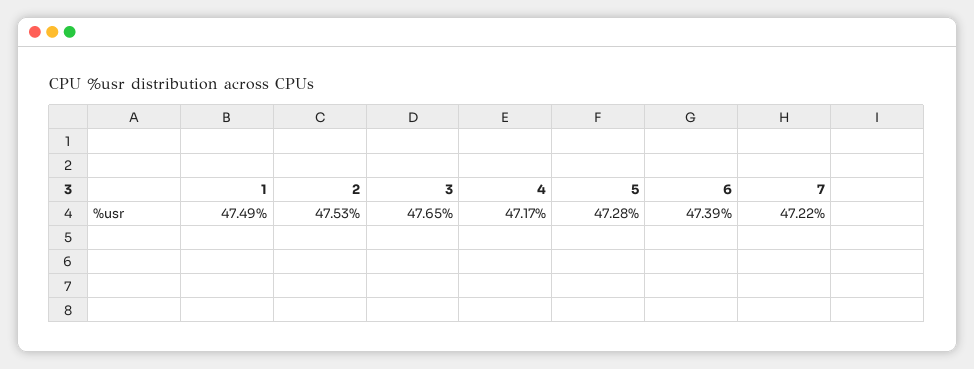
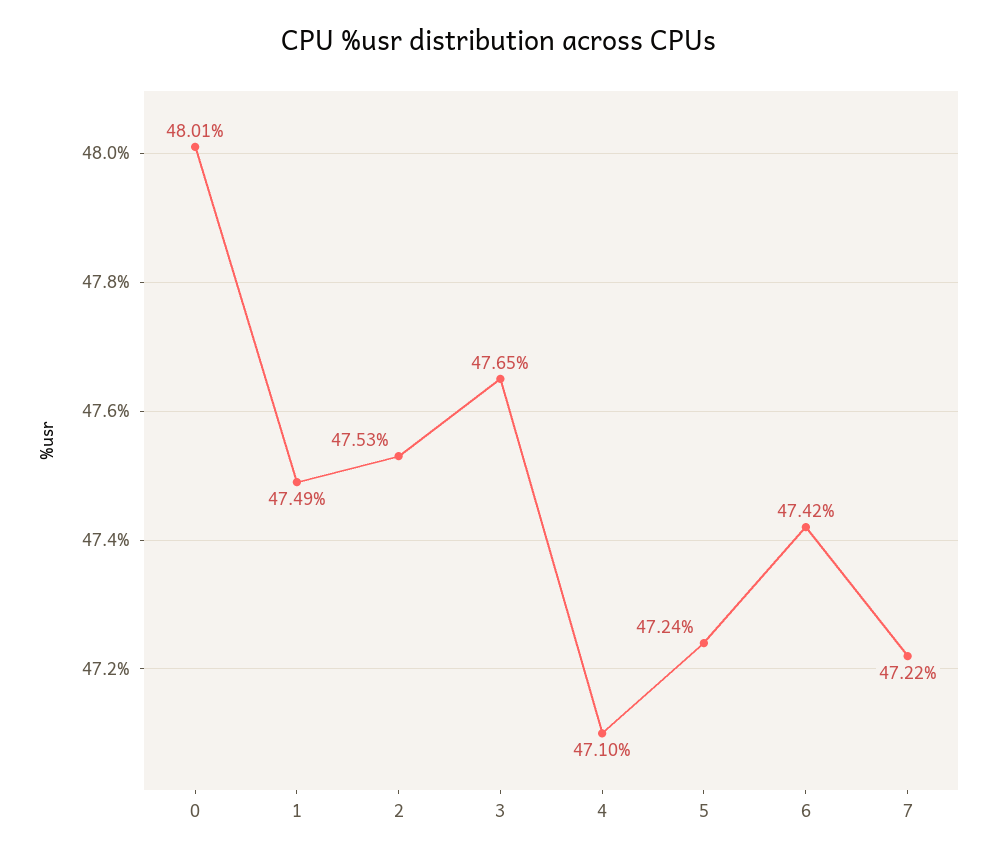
  {
    "1": 47.49,
    "2": 47.53,
    "3": 47.65,
-   "4": 47.17,
+   "4": 47.1,
-   "5": 47.28,
+   "5": 47.24,
-   "6": 47.39,
+   "6": 47.42,
-   "7": 47.22
+   "7": 47.22,
+   "0": 48.01
  }

